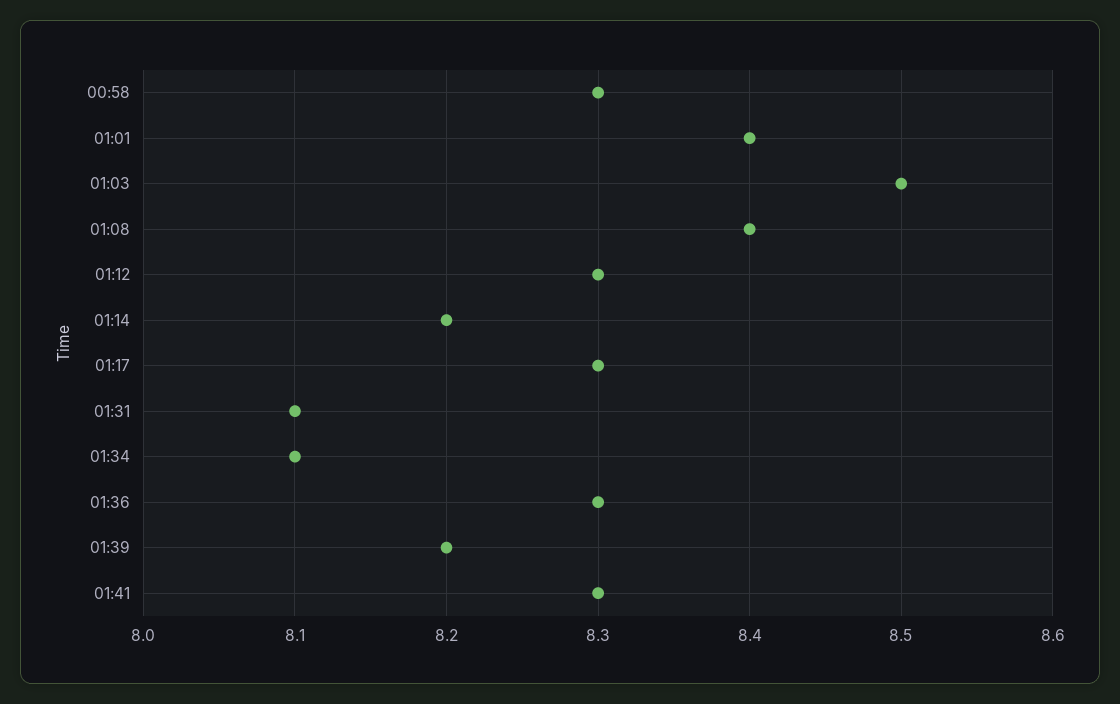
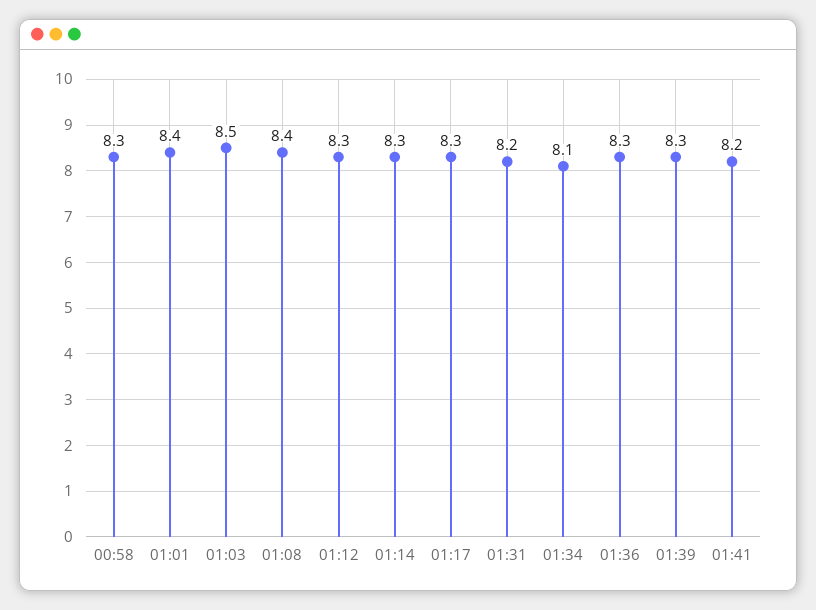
  {
    "00:58": 8.3,
    "01:01": 8.4,
    "01:03": 8.5,
    "01:08": 8.4,
    "01:12": 8.3,
-   "01:14": 8.2,
+   "01:14": 8.3,
    "01:17": 8.3,
-   "01:31": 8.1,
+   "01:31": 8.2,
    "01:34": 8.1,
    "01:36": 8.3,
-   "01:39": 8.2,
+   "01:39": 8.3,
-   "01:41": 8.3
+   "01:41": 8.2
  }

